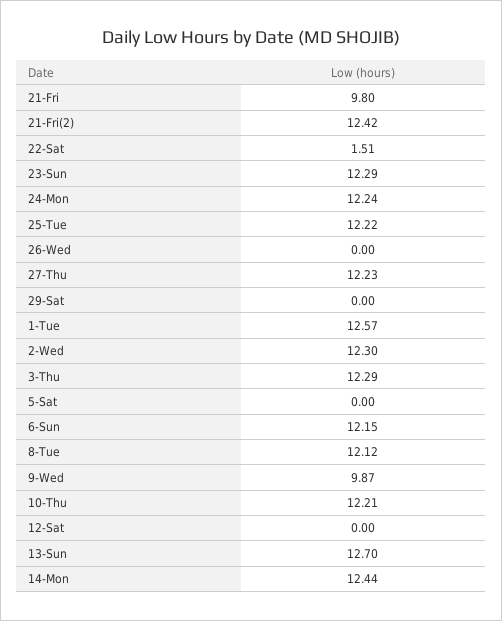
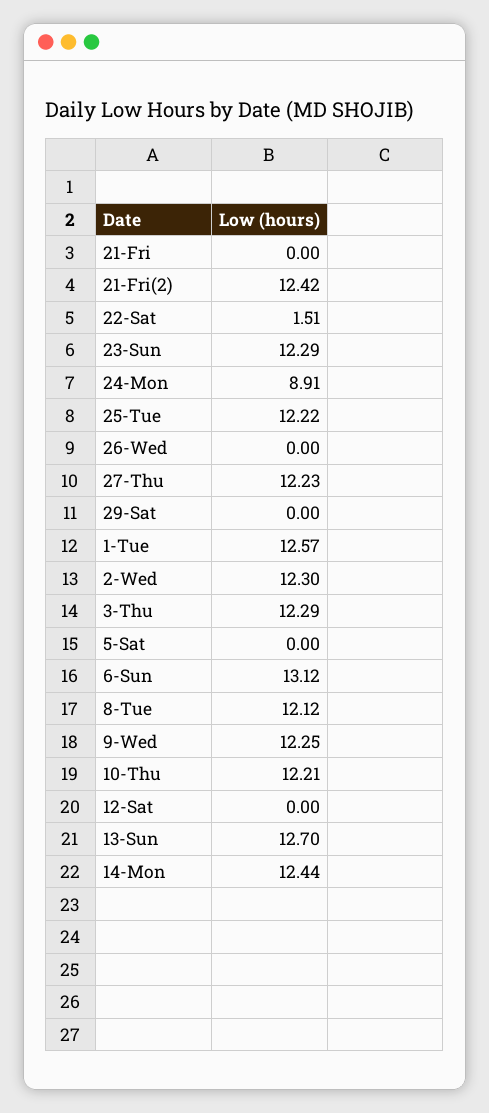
  {
-   "21-Fri": 9.8,
+   "21-Fri": 0,
    "21-Fri(2)": 12.42,
    "22-Sat": 1.51,
    "23-Sun": 12.29,
-   "24-Mon": 12.24,
+   "24-Mon": 8.91,
    "25-Tue": 12.22,
    "26-Wed": 0,
    "27-Thu": 12.23,
    "29-Sat": 0,
    "1-Tue": 12.57,
    "2-Wed": 12.3,
    "3-Thu": 12.29,
    "5-Sat": 0,
-   "6-Sun": 12.15,
+   "6-Sun": 13.12,
    "8-Tue": 12.12,
-   "9-Wed": 9.87,
+   "9-Wed": 12.25,
    "10-Thu": 12.21,
    "12-Sat": 0,
    "13-Sun": 12.7,
    "14-Mon": 12.44
  }

